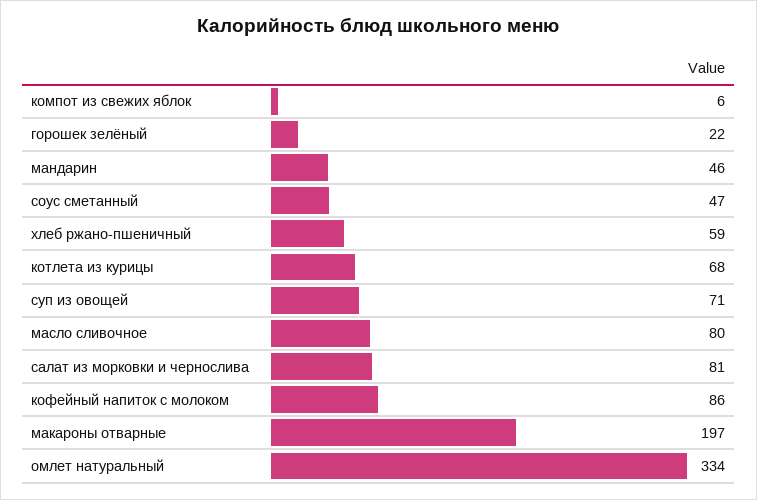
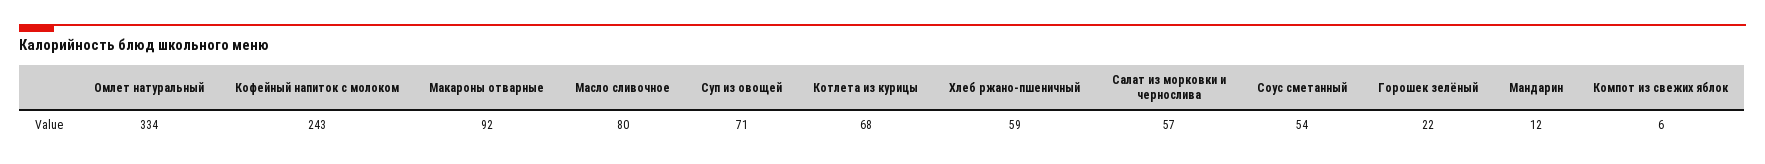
  {
    "компот из свежих яблок": 6,
    "горошек зелёный": 22,
-   "мандарин": 46,
+   "мандарин": 12,
-   "соус сметанный": 47,
+   "соус сметанный": 54,
    "хлеб ржано-пшеничный": 59,
    "котлета из курицы": 68,
    "суп из овощей": 71,
    "масло сливочное": 80,
-   "салат из морковки и чернослива": 81,
+   "салат из морковки и чернослива": 57,
-   "кофейный напиток с молоком": 86,
+   "кофейный напиток с молоком": 243,
-   "макароны отварные": 197,
+   "макароны отварные": 92,
    "омлет натуральный": 334
  }

